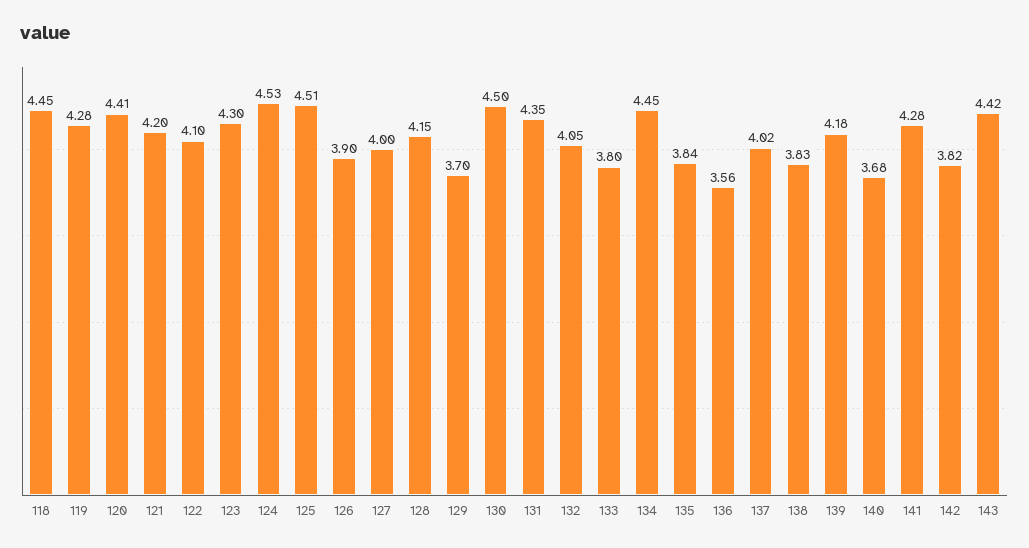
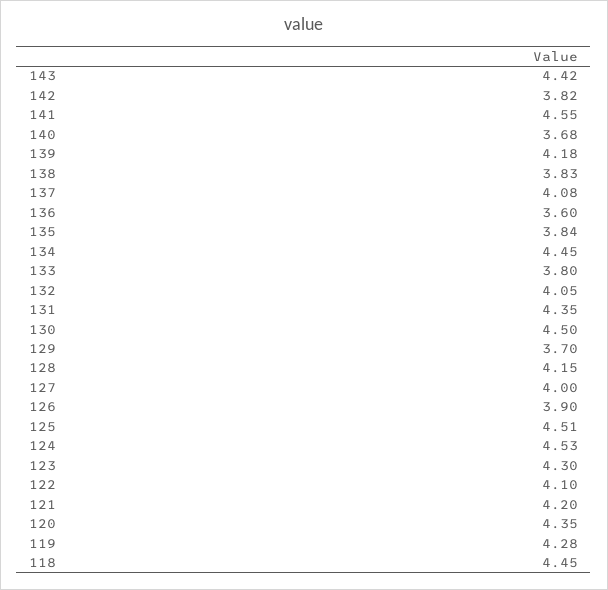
  {
    "118": 4.45,
    "119": 4.28,
-   "120": 4.41,
+   "120": 4.35,
    "121": 4.2,
    "122": 4.1,
    "123": 4.3,
    "124": 4.53,
    "125": 4.51,
    "126": 3.9,
    "127": 4,
    "128": 4.15,
    "129": 3.7,
    "130": 4.5,
    "131": 4.35,
    "132": 4.05,
    "133": 3.8,
    "134": 4.45,
    "135": 3.84,
-   "136": 3.56,
+   "136": 3.6,
-   "137": 4.02,
+   "137": 4.08,
    "138": 3.83,
    "139": 4.18,
    "140": 3.68,
-   "141": 4.28,
+   "141": 4.55,
    "142": 3.82,
    "143": 4.42
  }

